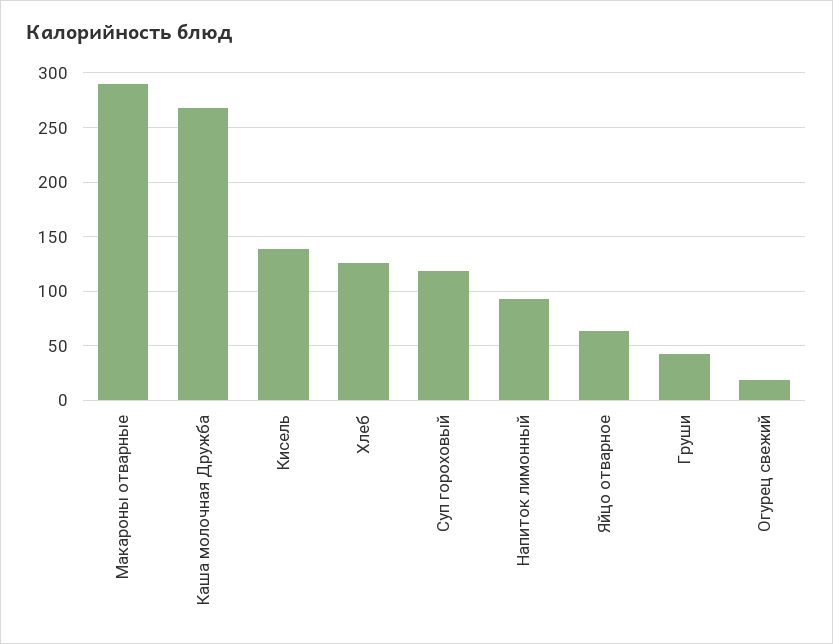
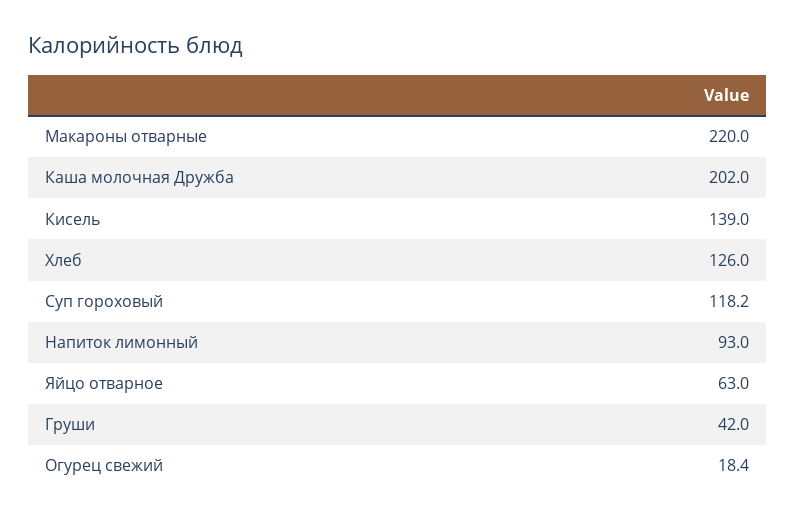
  {
-   "Макароны отварные": 290,
+   "Макароны отварные": 220,
-   "Каша молочная Дружба": 270,
+   "Каша молочная Дружба": 202,
    "Кисель": 139,
    "Хлеб": 126,
    "Суп гороховый": 118.2,
    "Напиток лимонный": 93,
    "Яйцо отварное": 63,
    "Груши": 42,
    "Огурец свежий": 18.4
  }

